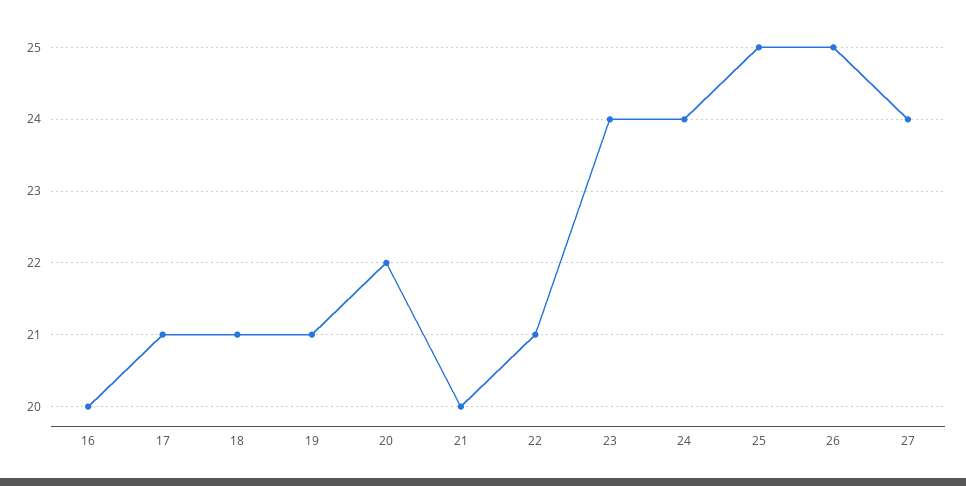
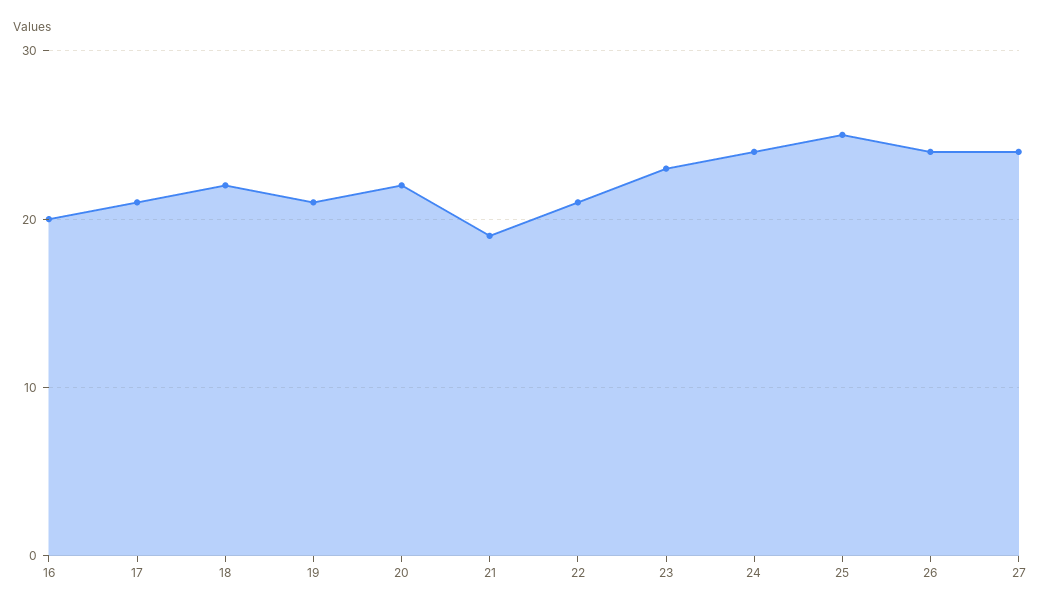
  {
    "16": 20,
    "17": 21,
-   "18": 21,
+   "18": 22,
    "19": 21,
    "20": 22,
-   "21": 20,
+   "21": 19,
    "22": 21,
-   "23": 24,
+   "23": 23,
    "24": 24,
    "25": 25,
-   "26": 25,
+   "26": 24,
    "27": 24
  }

